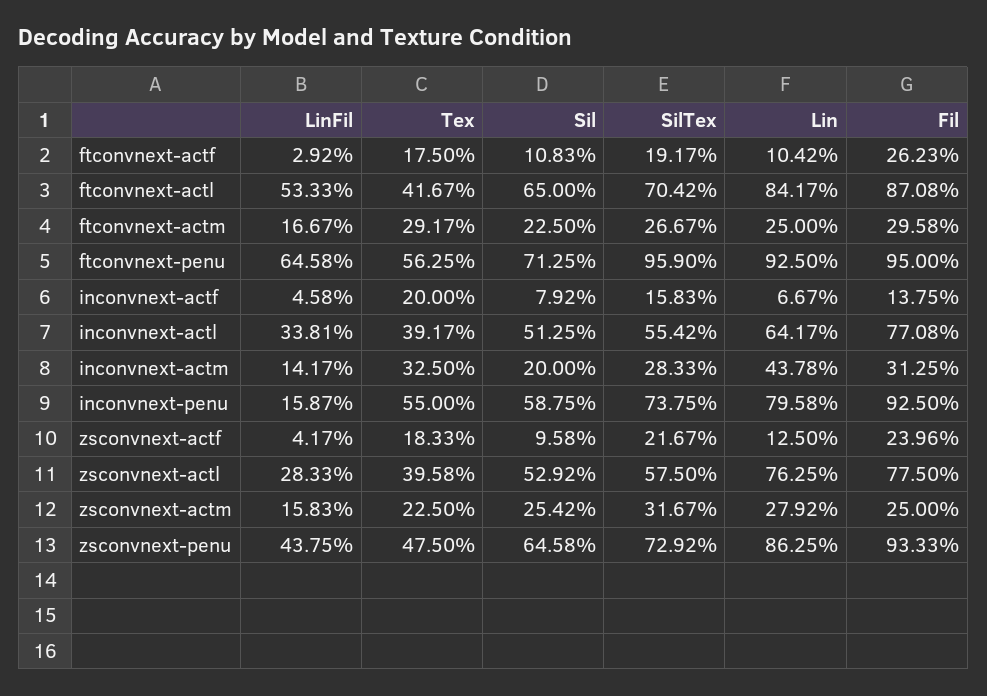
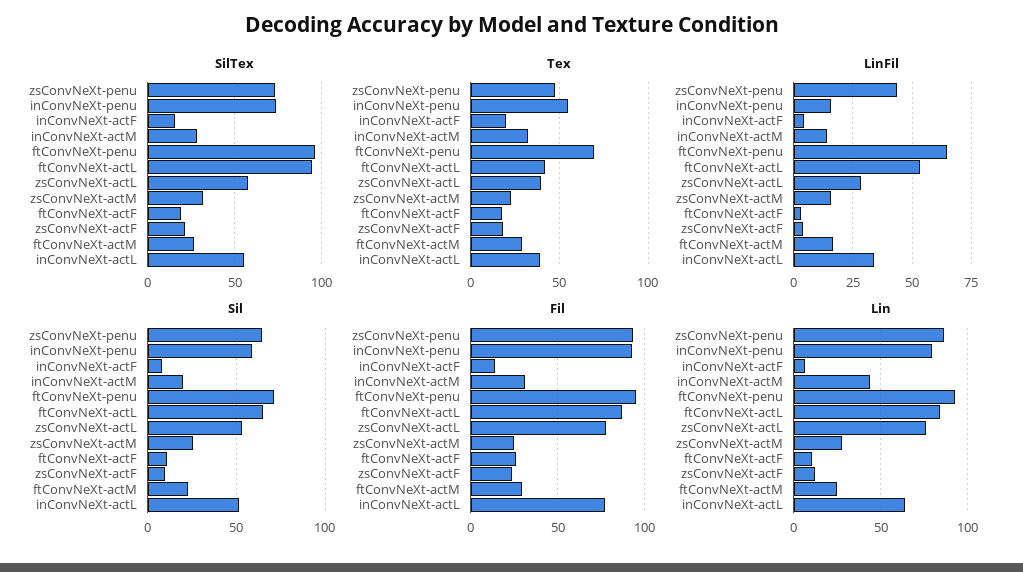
  {
    "LinFil": {
      "ftconvnext-actf": 2.92,
      "ftconvnext-actl": 53.33,
      "ftconvnext-actm": 16.67,
      "ftconvnext-penu": 64.58,
      "inconvnext-actf": 4.58,
      "inconvnext-actl": 33.81,
      "inconvnext-actm": 14.17,
      "inconvnext-penu": 15.87,
      "zsconvnext-actf": 4.17,
      "zsconvnext-actl": 28.33,
      "zsconvnext-actm": 15.83,
      "zsconvnext-penu": 43.75
    },
    "Tex": {
      "ftconvnext-actf": 17.5,
      "ftconvnext-actl": 41.67,
      "ftconvnext-actm": 29.17,
-     "ftconvnext-penu": 56.25,
+     "ftconvnext-penu": 70,
      "inconvnext-actf": 20,
      "inconvnext-actl": 39.17,
      "inconvnext-actm": 32.5,
      "inconvnext-penu": 55,
      "zsconvnext-actf": 18.33,
      "zsconvnext-actl": 39.58,
      "zsconvnext-actm": 22.5,
      "zsconvnext-penu": 47.5
    },
    "Sil": {
      "ftconvnext-actf": 10.83,
      "ftconvnext-actl": 65,
      "ftconvnext-actm": 22.5,
      "ftconvnext-penu": 71.25,
      "inconvnext-actf": 7.92,
      "inconvnext-actl": 51.25,
      "inconvnext-actm": 20,
      "inconvnext-penu": 58.75,
      "zsconvnext-actf": 9.58,
      "zsconvnext-actl": 52.92,
      "zsconvnext-actm": 25.42,
      "zsconvnext-penu": 64.58
    },
    "SilTex": {
      "ftconvnext-actf": 19.17,
-     "ftconvnext-actl": 70.42,
+     "ftconvnext-actl": 95,
      "ftconvnext-actm": 26.67,
      "ftconvnext-penu": 95.9,
      "inconvnext-actf": 15.83,
      "inconvnext-actl": 55.42,
      "inconvnext-actm": 28.33,
      "inconvnext-penu": 73.75,
      "zsconvnext-actf": 21.67,
      "zsconvnext-actl": 57.5,
      "zsconvnext-actm": 31.67,
      "zsconvnext-penu": 72.92
    },
    "Lin": {
      "ftconvnext-actf": 10.42,
      "ftconvnext-actl": 84.17,
      "ftconvnext-actm": 25,
      "ftconvnext-penu": 92.5,
      "inconvnext-actf": 6.67,
      "inconvnext-actl": 64.17,
      "inconvnext-actm": 43.78,
      "inconvnext-penu": 79.58,
      "zsconvnext-actf": 12.5,
      "zsconvnext-actl": 76.25,
      "zsconvnext-actm": 27.92,
      "zsconvnext-penu": 86.25
    },
    "Fil": {
      "ftconvnext-actf": 26.23,
      "ftconvnext-actl": 87.08,
      "ftconvnext-actm": 29.58,
      "ftconvnext-penu": 95,
      "inconvnext-actf": 13.75,
      "inconvnext-actl": 77.08,
      "inconvnext-actm": 31.25,
      "inconvnext-penu": 92.5,
      "zsconvnext-actf": 23.96,
      "zsconvnext-actl": 77.5,
      "zsconvnext-actm": 25,
      "zsconvnext-penu": 93.33
    }
  }

